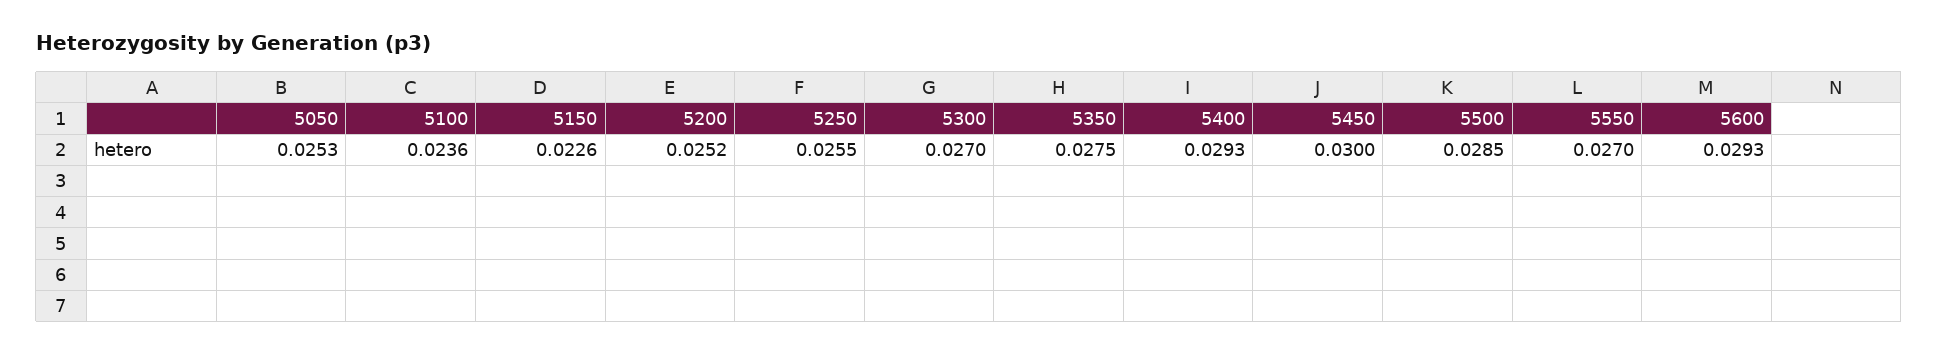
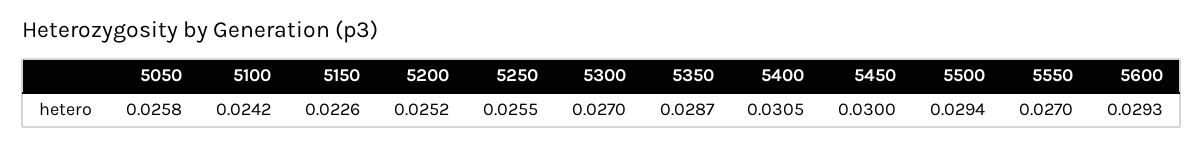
  {
-   "5050": 0.0253,
+   "5050": 0.0258,
-   "5100": 0.0236,
+   "5100": 0.0242,
    "5150": 0.0226,
    "5200": 0.0252,
    "5250": 0.0255,
    "5300": 0.027,
-   "5350": 0.0275,
+   "5350": 0.0287,
-   "5400": 0.0293,
+   "5400": 0.0305,
    "5450": 0.03,
-   "5500": 0.0285,
+   "5500": 0.0294,
    "5550": 0.027,
    "5600": 0.0293
  }

